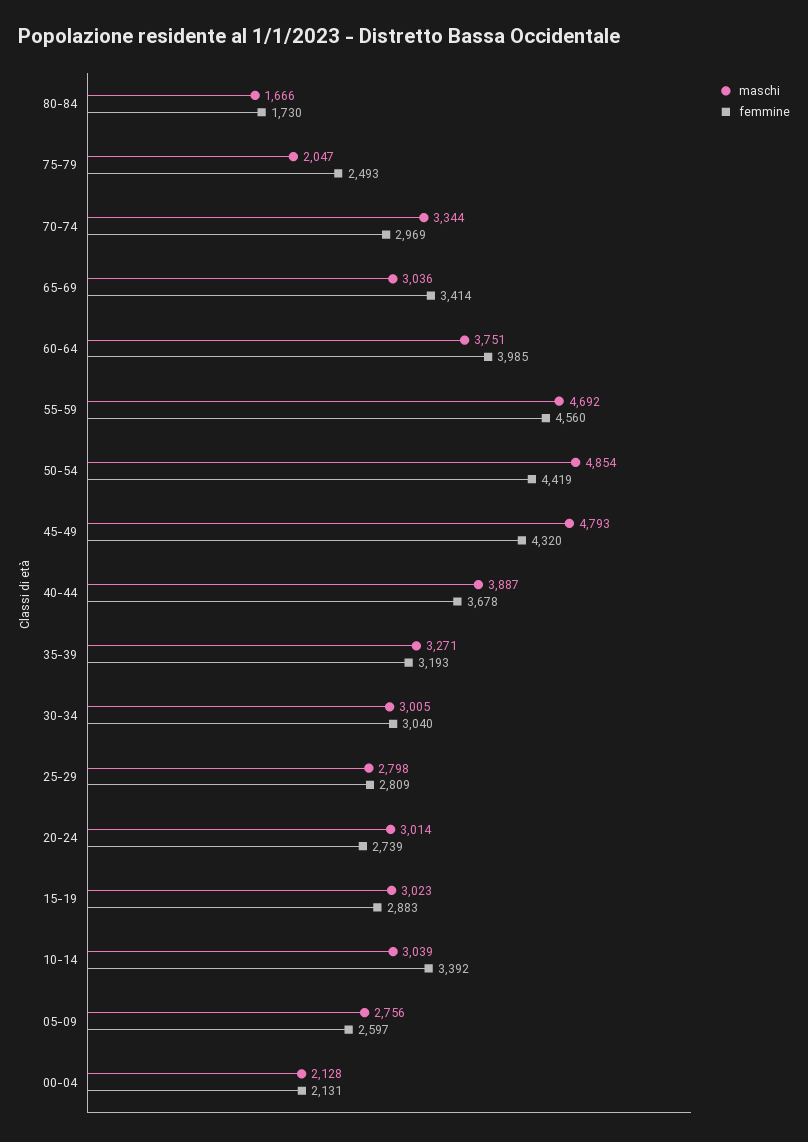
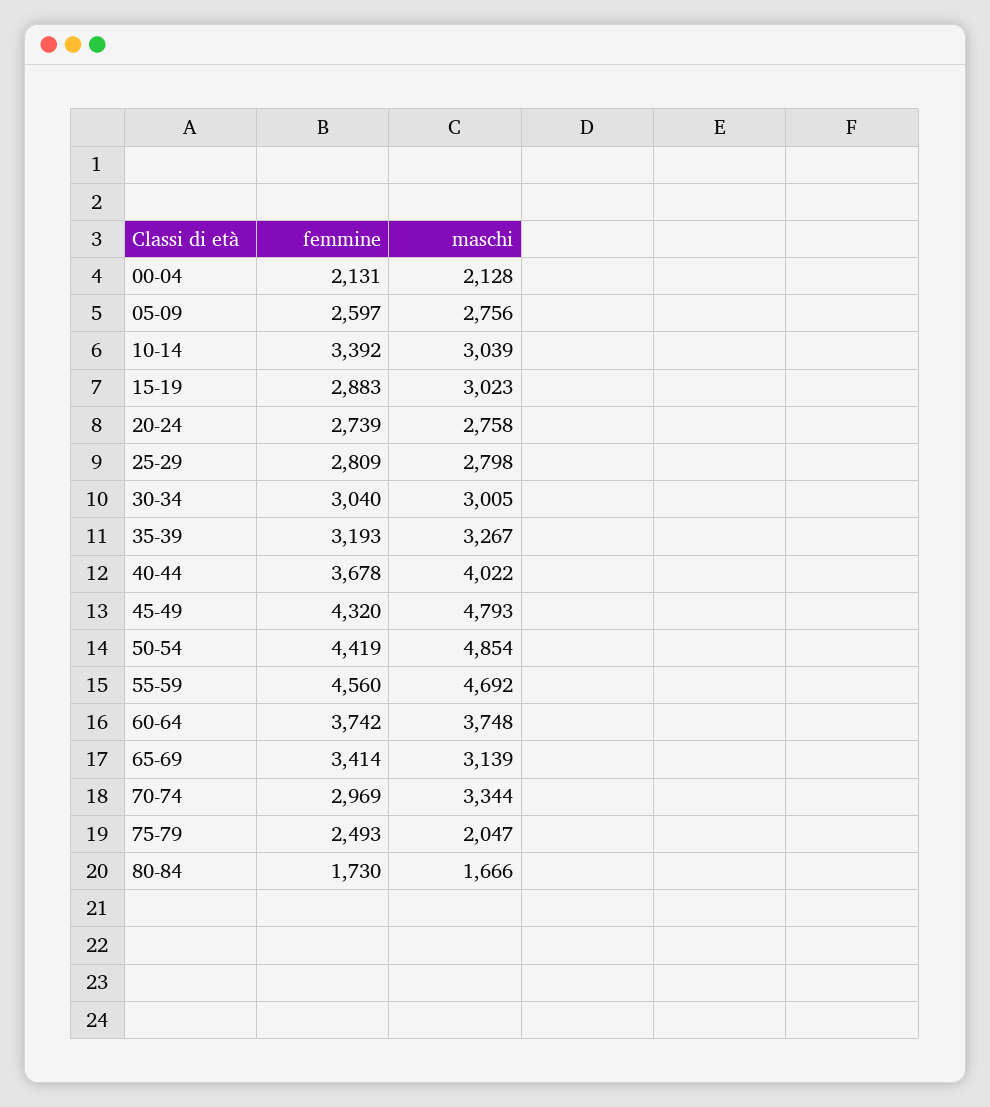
  {
    "maschi": {
      "80-84": 1666,
      "75-79": 2047,
      "70-74": 3344,
-     "65-69": 3036,
+     "65-69": 3139,
-     "60-64": 3751,
+     "60-64": 3748,
      "55-59": 4692,
      "50-54": 4854,
      "45-49": 4793,
-     "40-44": 3887,
+     "40-44": 4022,
-     "35-39": 3271,
+     "35-39": 3267,
      "30-34": 3005,
      "25-29": 2798,
-     "20-24": 3014,
+     "20-24": 2758,
      "15-19": 3023,
      "10-14": 3039,
      "05-09": 2756,
      "00-04": 2128
    },
    "femmine": {
      "80-84": 1730,
      "75-79": 2493,
      "70-74": 2969,
      "65-69": 3414,
-     "60-64": 3985,
+     "60-64": 3742,
      "55-59": 4560,
      "50-54": 4419,
      "45-49": 4320,
      "40-44": 3678,
      "35-39": 3193,
      "30-34": 3040,
      "25-29": 2809,
      "20-24": 2739,
      "15-19": 2883,
      "10-14": 3392,
      "05-09": 2597,
      "00-04": 2131
    }
  }

